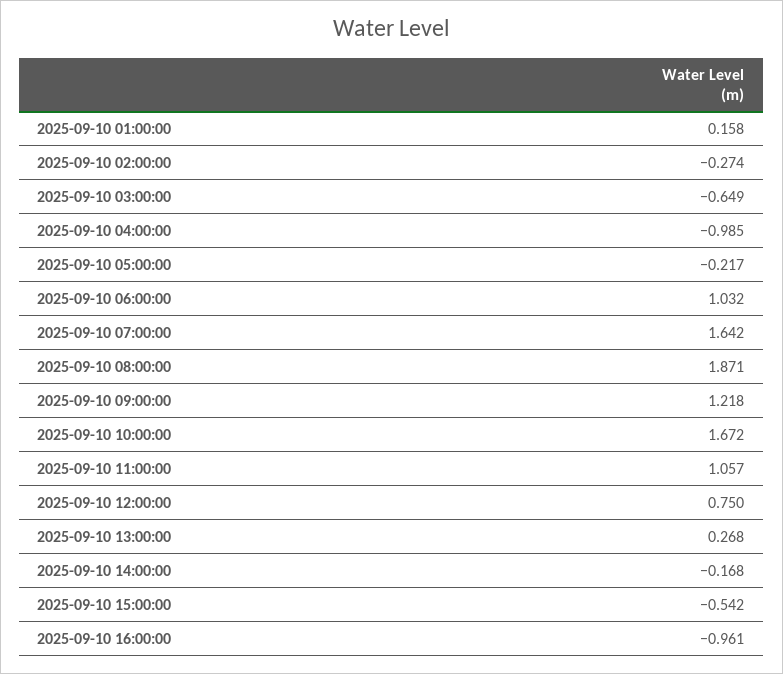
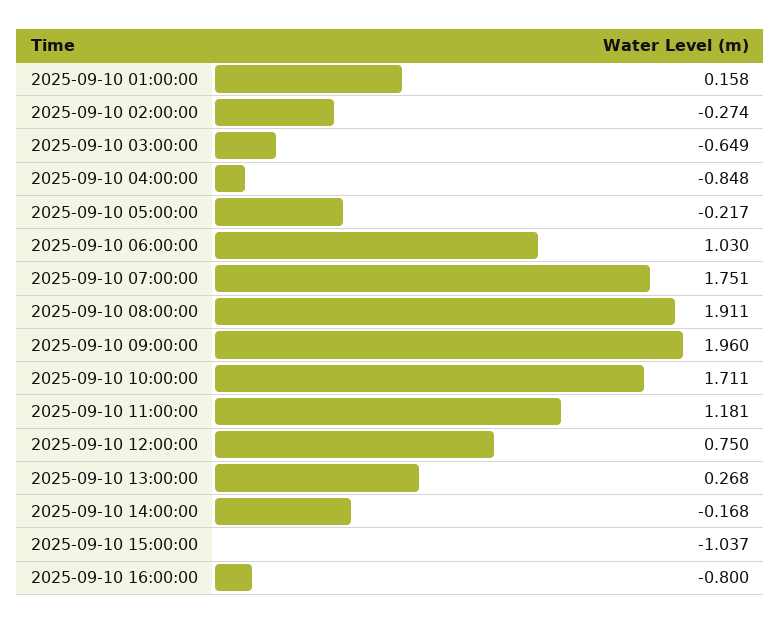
  {
    "2025-09-10 01:00:00": 0.158,
    "2025-09-10 02:00:00": -0.274,
    "2025-09-10 03:00:00": -0.649,
-   "2025-09-10 04:00:00": -0.985,
+   "2025-09-10 04:00:00": -0.848,
    "2025-09-10 05:00:00": -0.217,
-   "2025-09-10 06:00:00": 1.032,
+   "2025-09-10 06:00:00": 1.03,
-   "2025-09-10 07:00:00": 1.642,
+   "2025-09-10 07:00:00": 1.751,
-   "2025-09-10 08:00:00": 1.871,
+   "2025-09-10 08:00:00": 1.911,
-   "2025-09-10 09:00:00": 1.218,
+   "2025-09-10 09:00:00": 1.96,
-   "2025-09-10 10:00:00": 1.672,
+   "2025-09-10 10:00:00": 1.711,
-   "2025-09-10 11:00:00": 1.057,
+   "2025-09-10 11:00:00": 1.181,
    "2025-09-10 12:00:00": 0.75,
    "2025-09-10 13:00:00": 0.268,
    "2025-09-10 14:00:00": -0.168,
-   "2025-09-10 15:00:00": -0.542,
+   "2025-09-10 15:00:00": -1.037,
-   "2025-09-10 16:00:00": -0.961
+   "2025-09-10 16:00:00": -0.8
  }

